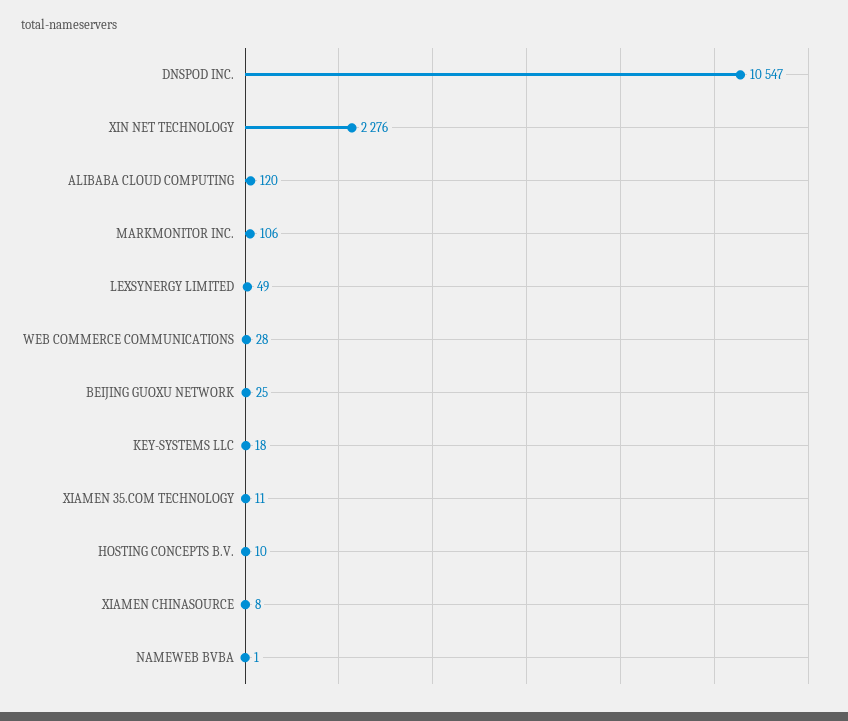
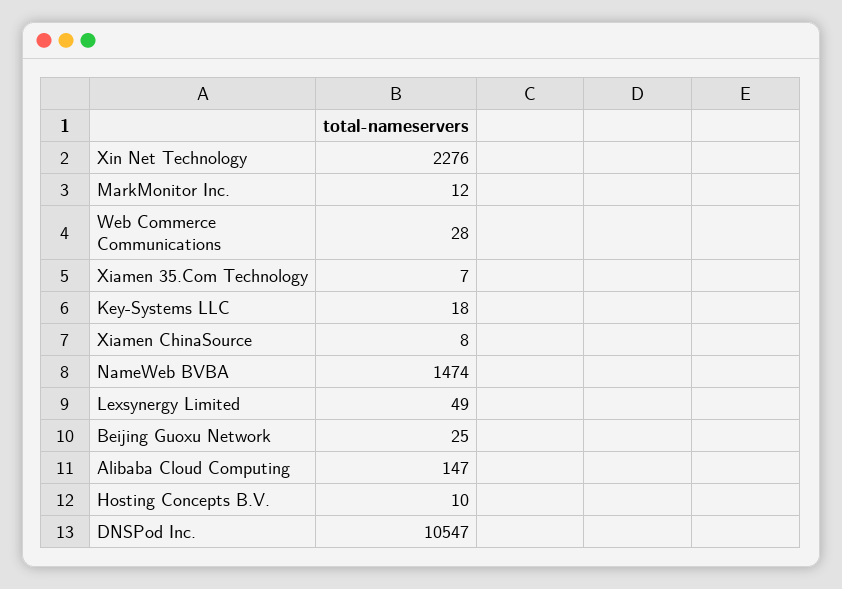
  {
    "DNSPOD INC.": 10547,
    "XIN NET TECHNOLOGY": 2276,
-   "ALIBABA CLOUD COMPUTING": 120,
+   "ALIBABA CLOUD COMPUTING": 147,
-   "MARKMONITOR INC.": 106,
+   "MARKMONITOR INC.": 12,
    "LEXSYNERGY LIMITED": 49,
    "WEB COMMERCE COMMUNICATIONS": 28,
    "BEIJING GUOXU NETWORK": 25,
    "KEY-SYSTEMS LLC": 18,
-   "XIAMEN 35.COM TECHNOLOGY": 11,
+   "XIAMEN 35.COM TECHNOLOGY": 7,
    "HOSTING CONCEPTS B.V.": 10,
    "XIAMEN CHINASOURCE": 8,
-   "NAMEWEB BVBA": 1
+   "NAMEWEB BVBA": 1474
  }

